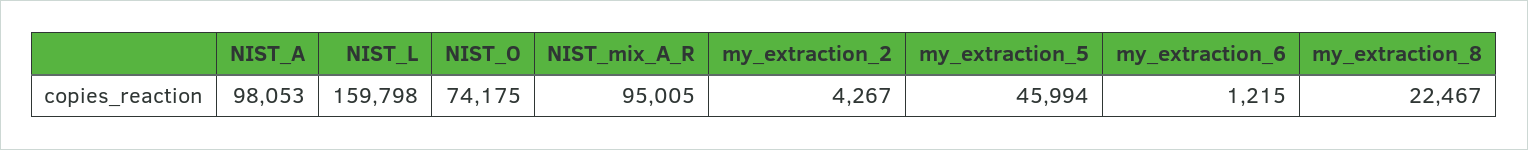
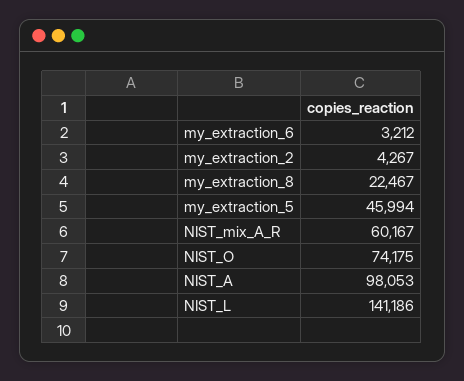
  {
    "NIST_A": 98053,
-   "NIST_L": 159798,
+   "NIST_L": 141186,
    "NIST_O": 74175,
-   "NIST_mix_A_R": 95005,
+   "NIST_mix_A_R": 60167,
    "my_extraction_2": 4267,
    "my_extraction_5": 45994,
-   "my_extraction_6": 1215,
+   "my_extraction_6": 3212,
    "my_extraction_8": 22467
  }

